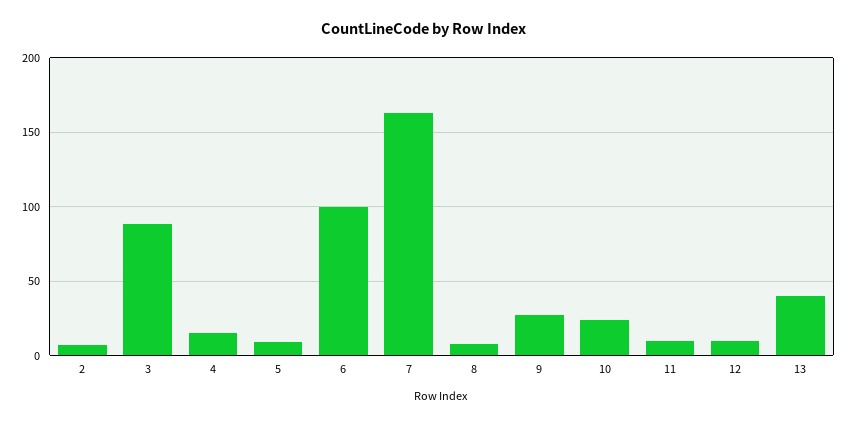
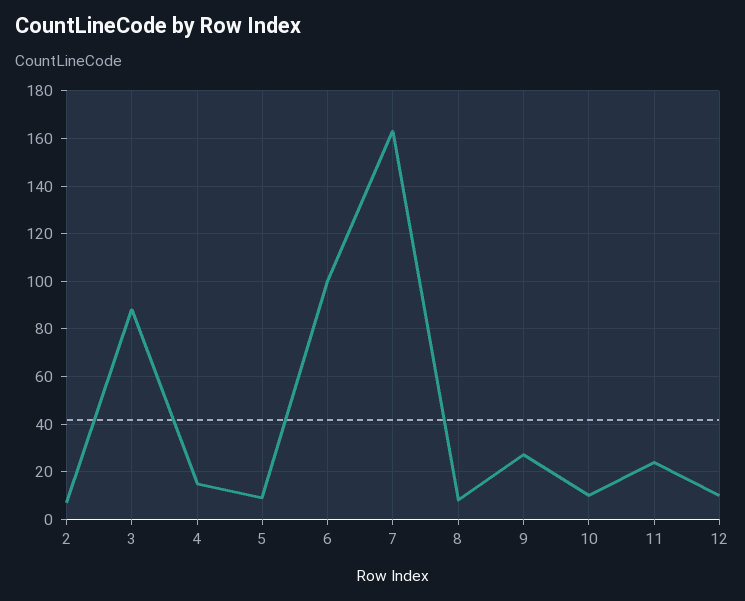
  {
    "2": 5,
    "3": 90,
    "4": 15,
    "5": 10,
    "6": 100,
    "7": 165,
    "8": 10,
    "9": 25,
-   "10": 25,
+   "10": 10,
-   "11": 10,
+   "11": 25,
-   "12": 10,
+   "12": 10
-   "13": 40
  }

